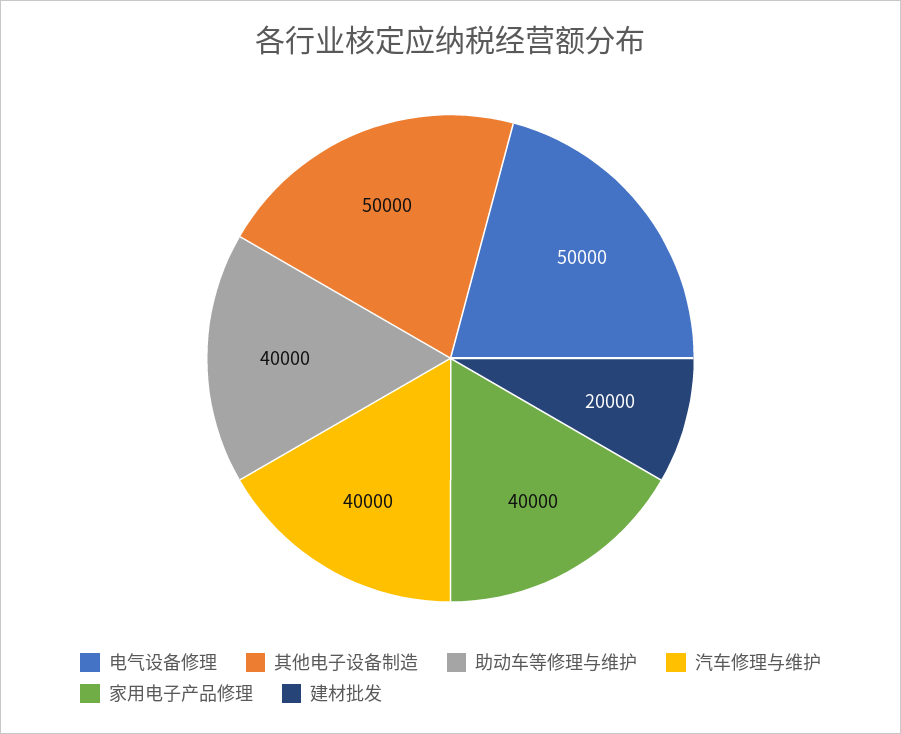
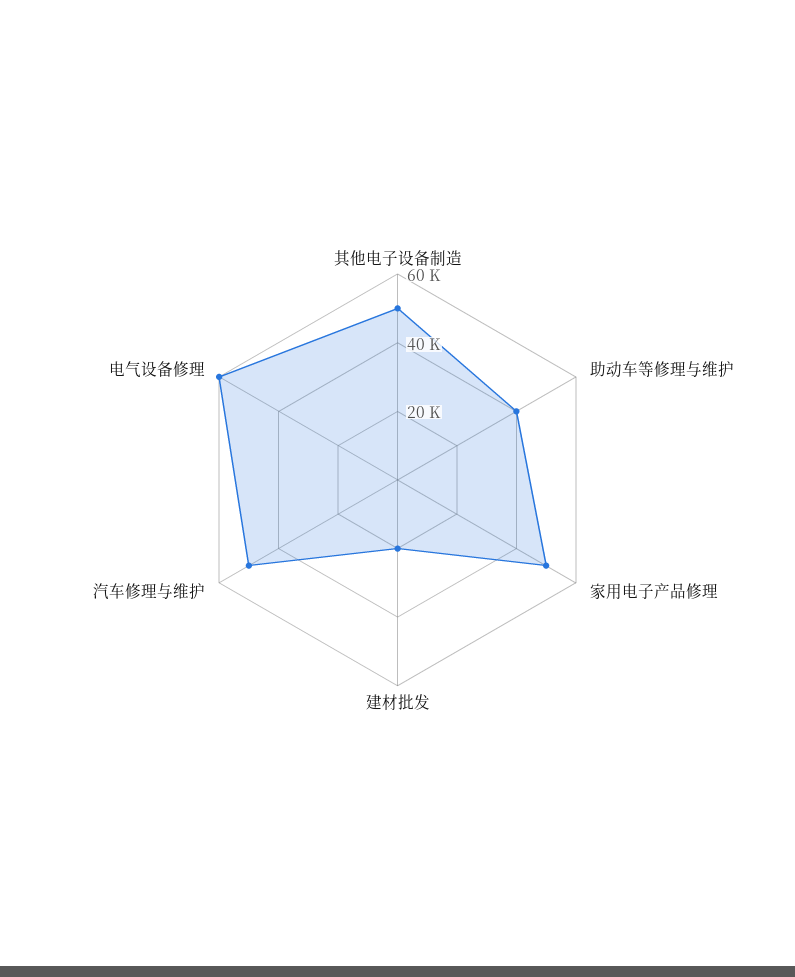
  {
-   "电气设备修理": 50000,
+   "电气设备修理": 60000,
    "其他电子设备制造": 50000,
    "助动车等修理与维护": 40000,
-   "汽车修理与维护": 40000,
+   "汽车修理与维护": 50000,
-   "家用电子产品修理": 40000,
+   "家用电子产品修理": 50000,
    "建材批发": 20000
  }

